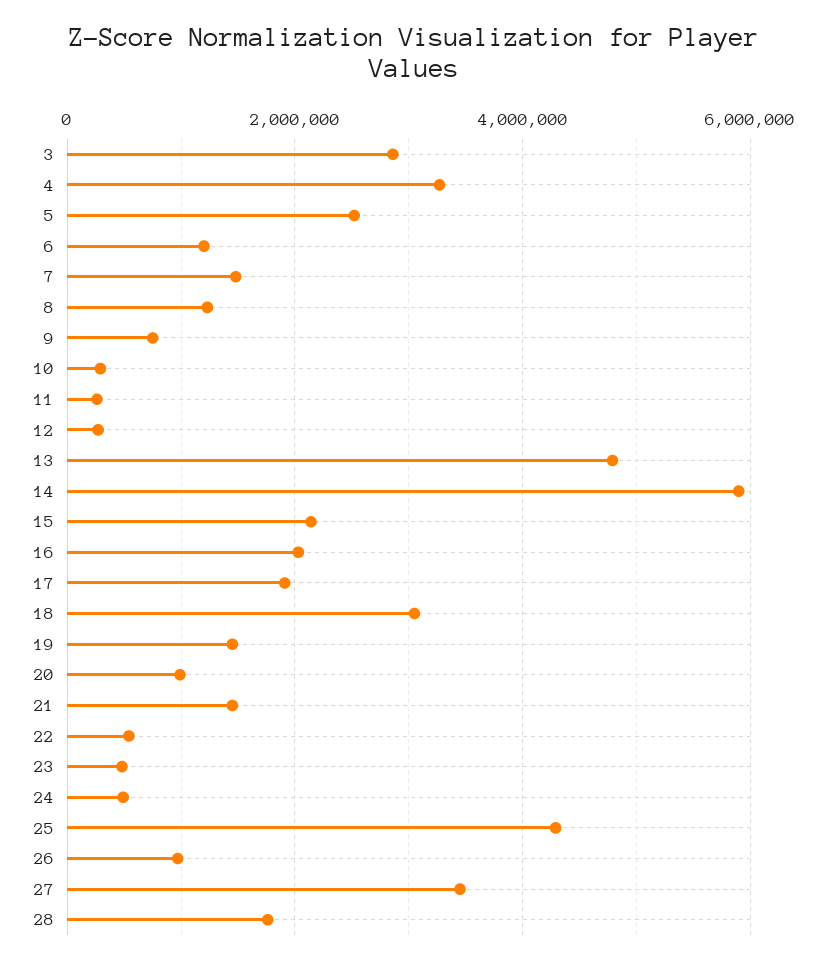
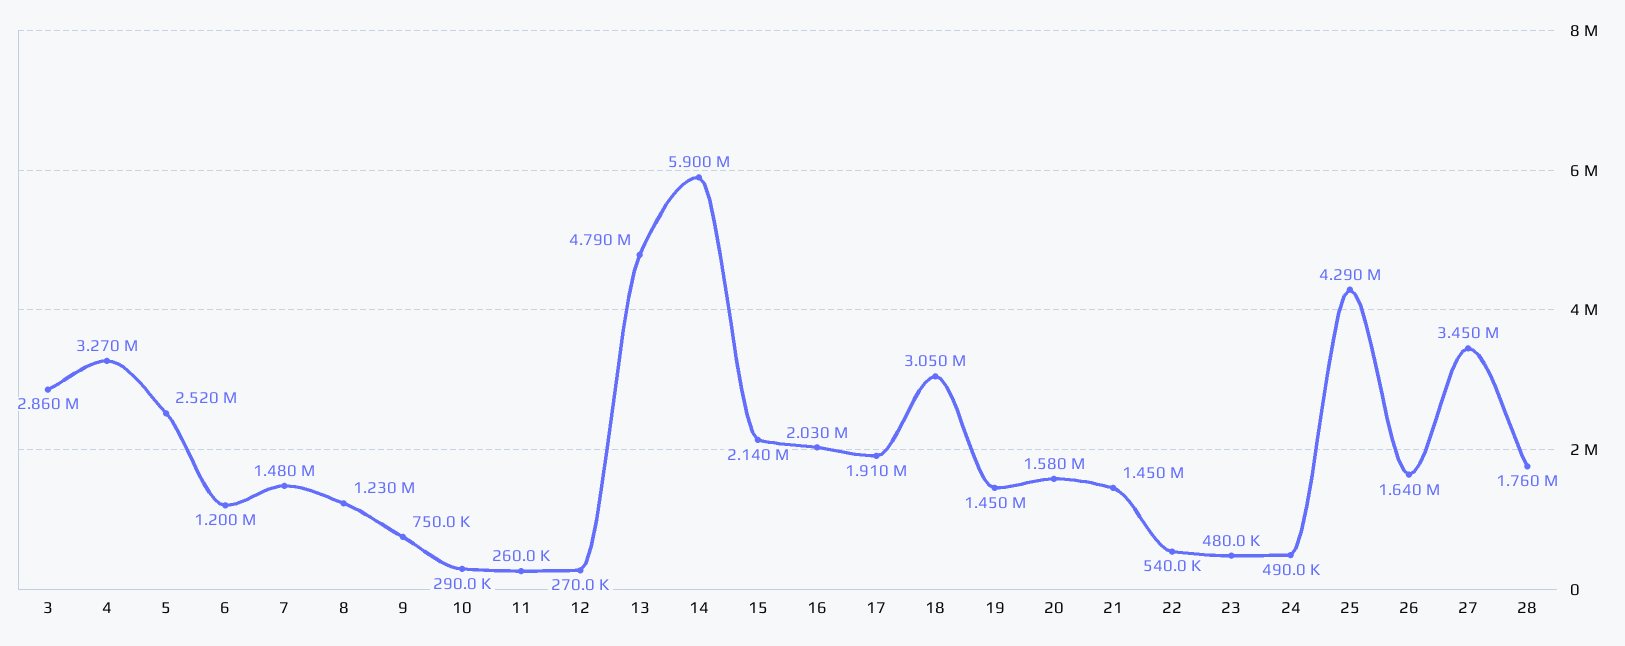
  {
    "3": 2860000,
    "4": 3270000,
    "5": 2520000,
    "6": 1200000,
    "7": 1480000,
    "8": 1230000,
    "9": 750000,
    "10": 290000,
    "11": 260000,
    "12": 270000,
    "13": 4790000,
    "14": 5900000,
    "15": 2140000,
    "16": 2030000,
    "17": 1910000,
    "18": 3050000,
    "19": 1450000,
-   "20": 1000000,
+   "20": 1580000,
    "21": 1450000,
    "22": 540000,
    "23": 480000,
    "24": 490000,
    "25": 4290000,
-   "26": 1000000,
+   "26": 1640000,
    "27": 3450000,
    "28": 1760000
  }

